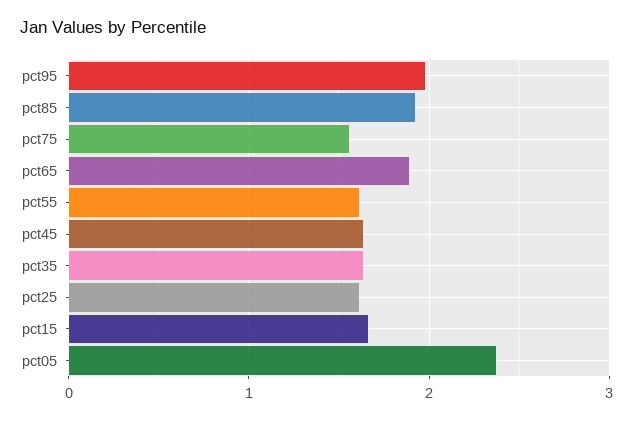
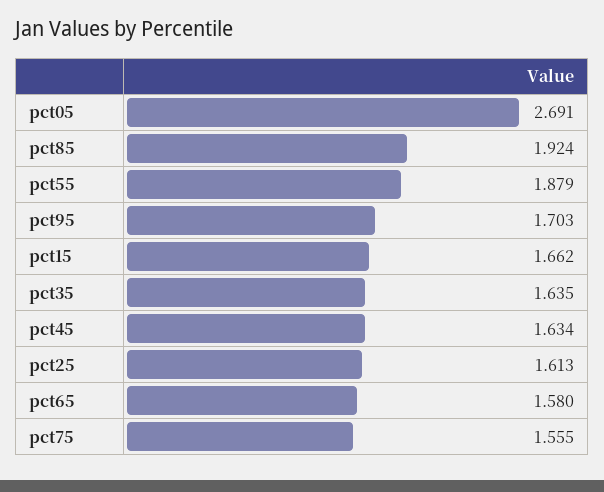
  {
-   "pct95": 2,
+   "pct95": 1.703,
    "pct85": 1.924,
    "pct75": 1.555,
-   "pct65": 1.9,
+   "pct65": 1.58,
-   "pct55": 1.6,
+   "pct55": 1.879,
    "pct45": 1.634,
    "pct35": 1.635,
    "pct25": 1.613,
    "pct15": 1.662,
-   "pct05": 2.4
+   "pct05": 2.691
  }

